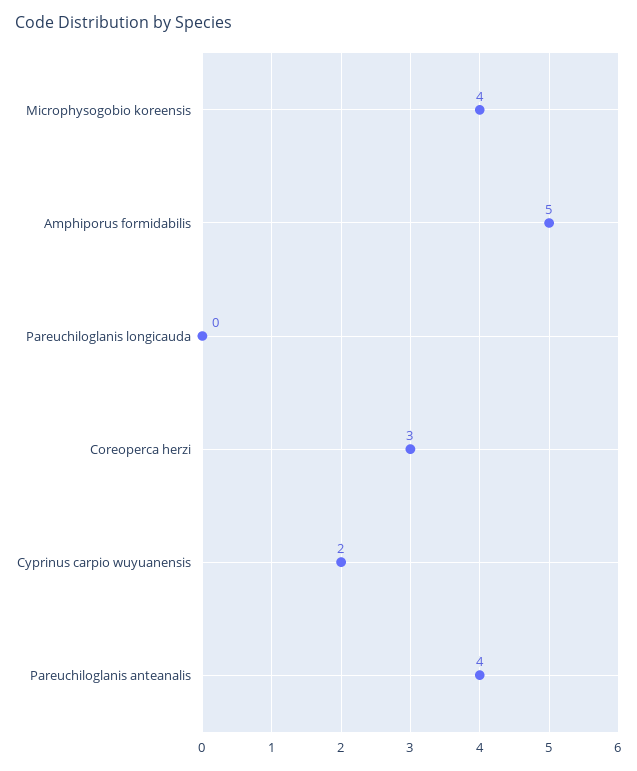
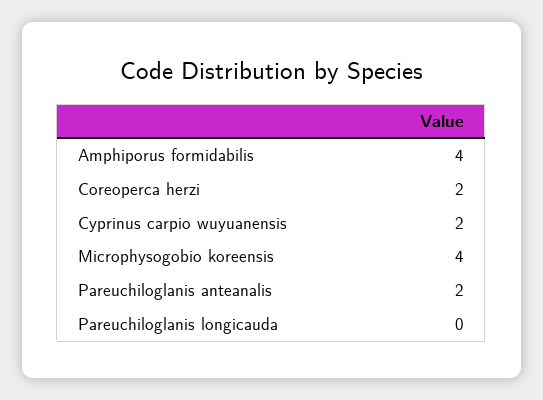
  {
    "Microphysogobio koreensis": 4,
-   "Amphiporus formidabilis": 5,
+   "Amphiporus formidabilis": 4,
    "Pareuchiloglanis longicauda": 0,
-   "Coreoperca herzi": 3,
+   "Coreoperca herzi": 2,
    "Cyprinus carpio wuyuanensis": 2,
-   "Pareuchiloglanis anteanalis": 4
+   "Pareuchiloglanis anteanalis": 2
  }

